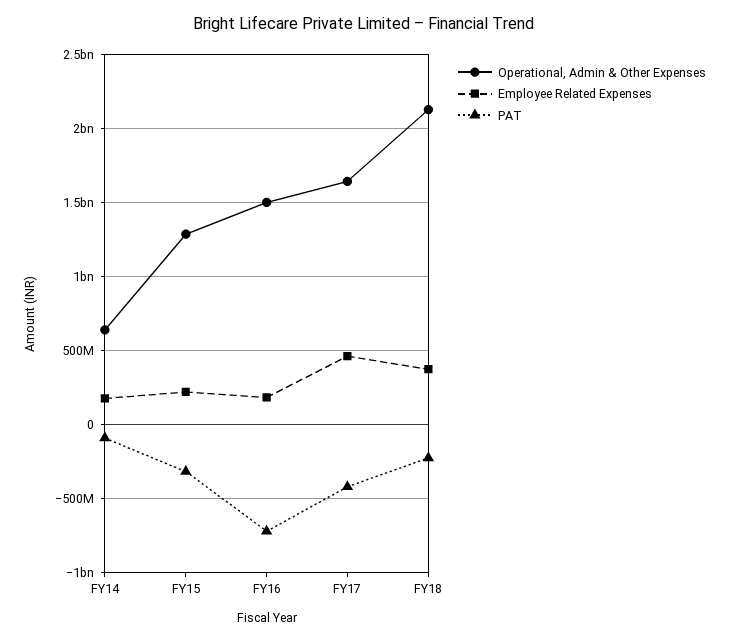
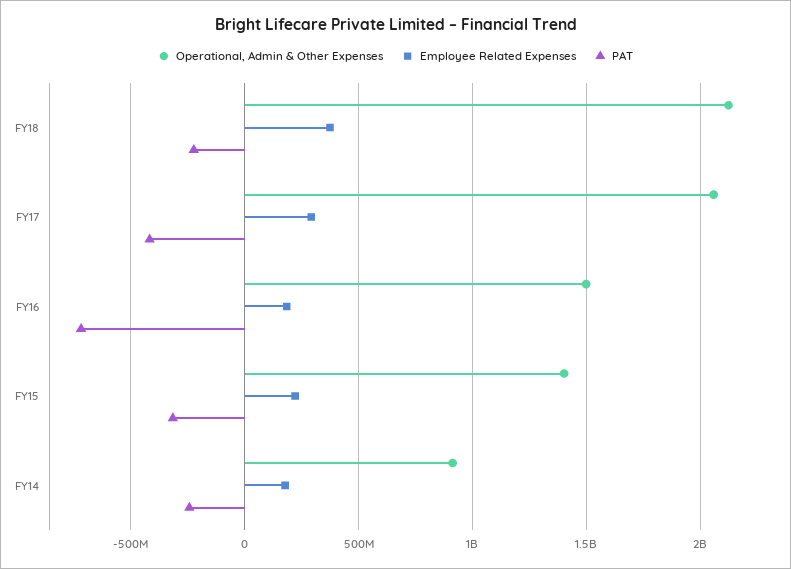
  {
    "Operational, Admin & Other Expenses": {
-     "FY14": 650000000,
+     "FY14": 900000000,
-     "FY15": 1300000000,
+     "FY15": 1400000000,
      "FY16": 1500000000,
-     "FY17": 1650000000,
+     "FY17": 2050000000,
      "FY18": 2100000000
    },
    "Employee Related Expenses": {
      "FY14": 200000000,
      "FY15": 200000000,
      "FY16": 200000000,
-     "FY17": 450000000,
+     "FY17": 300000000,
      "FY18": 350000000
    },
    "PAT": {
-     "FY14": -100000000,
+     "FY14": -250000000,
      "FY15": -300000000,
      "FY16": -700000000,
      "FY17": -400000000,
      "FY18": -200000000
    }
  }

